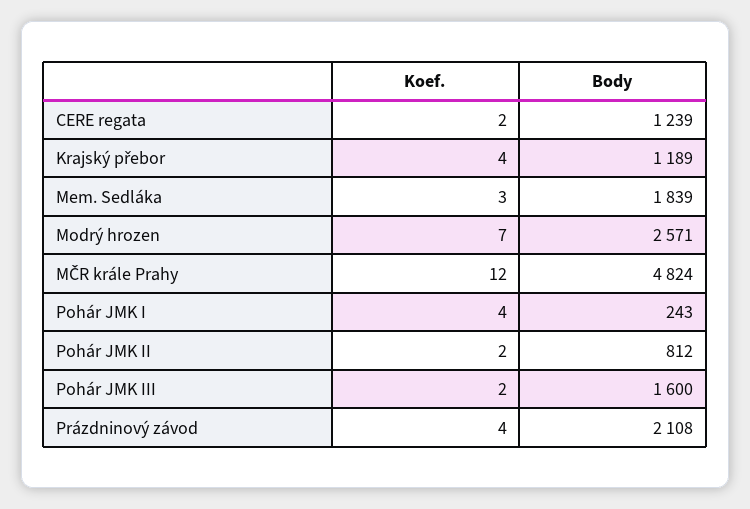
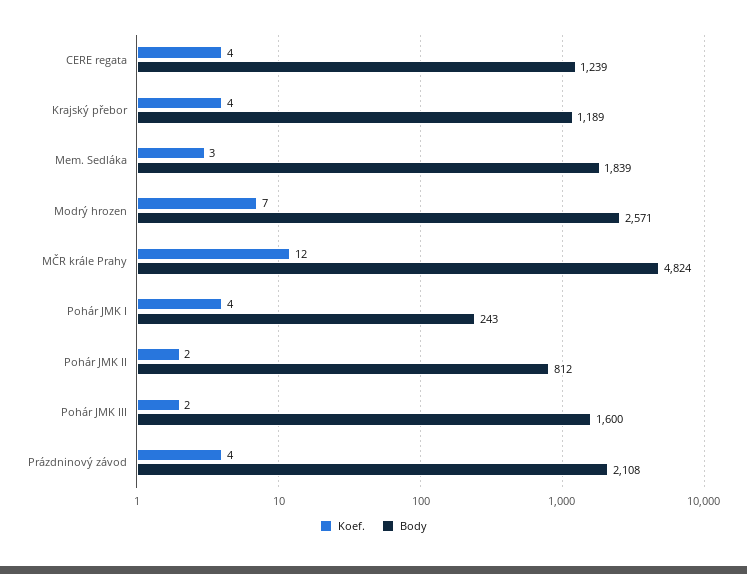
  {
    "Koef.": {
-     "CERE regata": 2,
+     "CERE regata": 4,
      "Krajský přebor": 4,
      "Mem. Sedláka": 3,
      "Modrý hrozen": 7,
      "MČR krále Prahy": 12,
      "Pohár JMK I": 4,
      "Pohár JMK II": 2,
      "Pohár JMK III": 2,
      "Prázdninový závod": 4
    },
    "Body": {
      "CERE regata": 1239,
      "Krajský přebor": 1189,
      "Mem. Sedláka": 1839,
      "Modrý hrozen": 2571,
      "MČR krále Prahy": 4824,
      "Pohár JMK I": 243,
      "Pohár JMK II": 812,
      "Pohár JMK III": 1600,
      "Prázdninový závod": 2108
    }
  }

